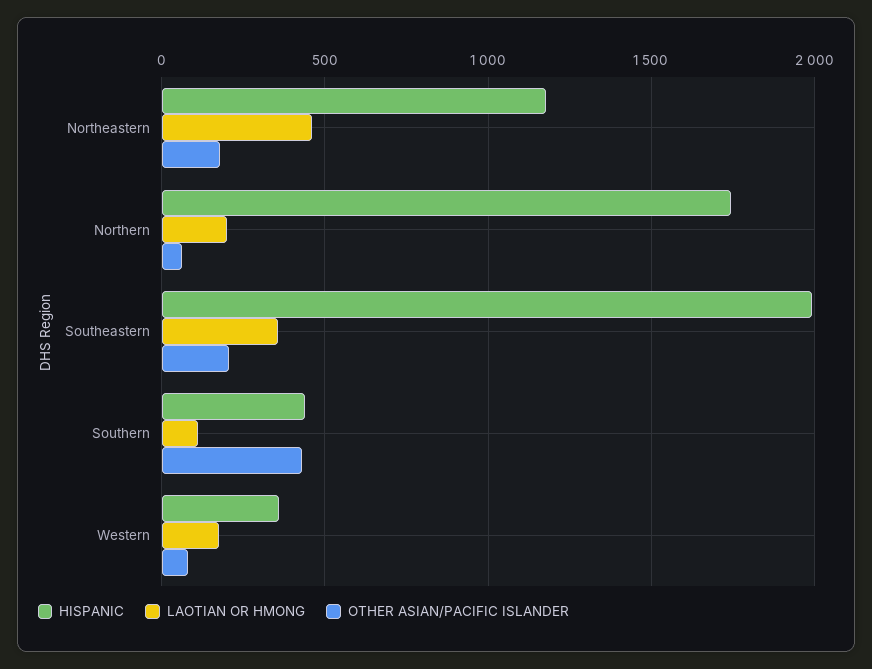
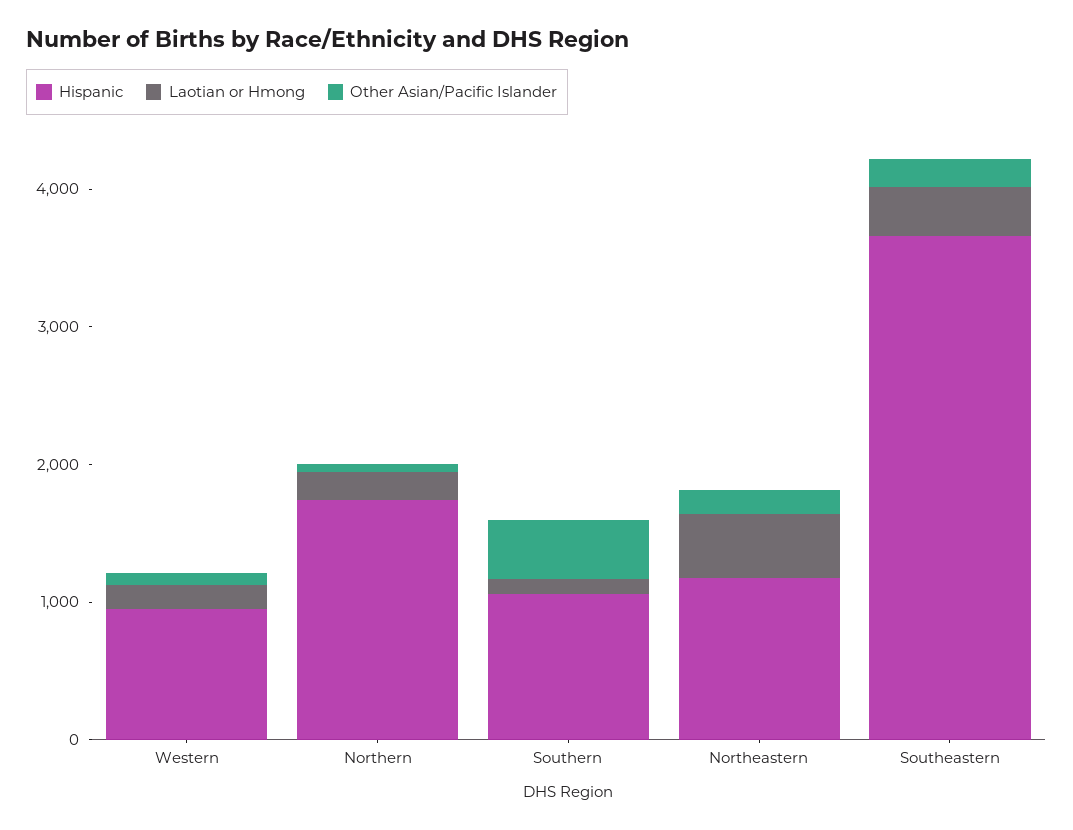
  {
    "HISPANIC": {
      "Northeastern": 1200,
      "Northern": 1750,
-     "Southeastern": 2000,
+     "Southeastern": 3600,
-     "Southern": 450,
+     "Southern": 1000,
-     "Western": 350
+     "Western": 1000
    },
    "LAOTIAN OR HMONG": {
      "Northeastern": 450,
      "Northern": 200,
      "Southeastern": 350,
      "Southern": 100,
      "Western": 200
    },
    "OTHER ASIAN/PACIFIC ISLANDER": {
      "Northeastern": 200,
      "Northern": 50,
      "Southeastern": 200,
      "Southern": 450,
      "Western": 100
    }
  }

